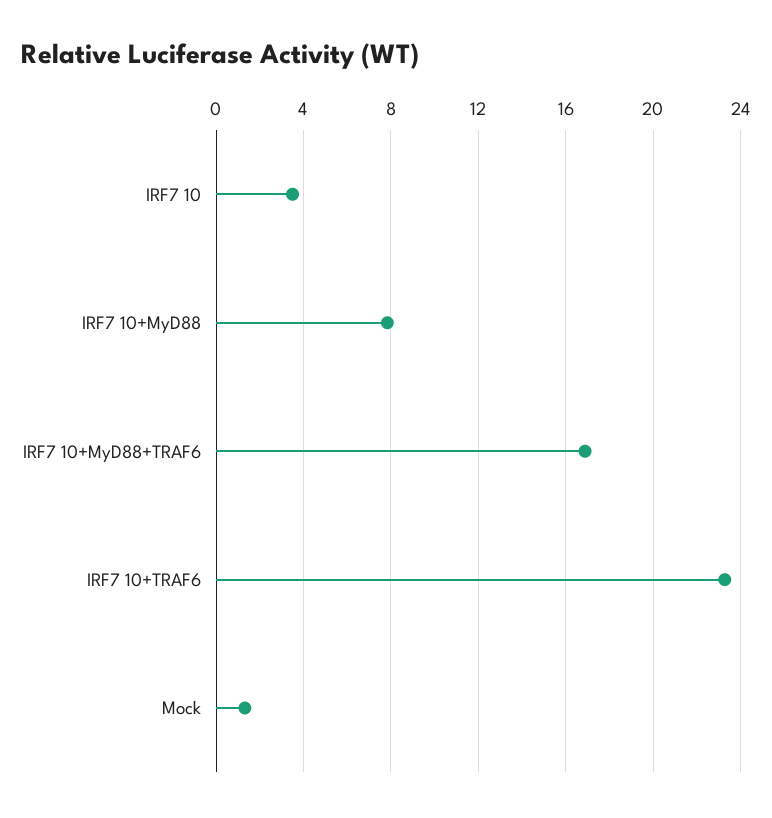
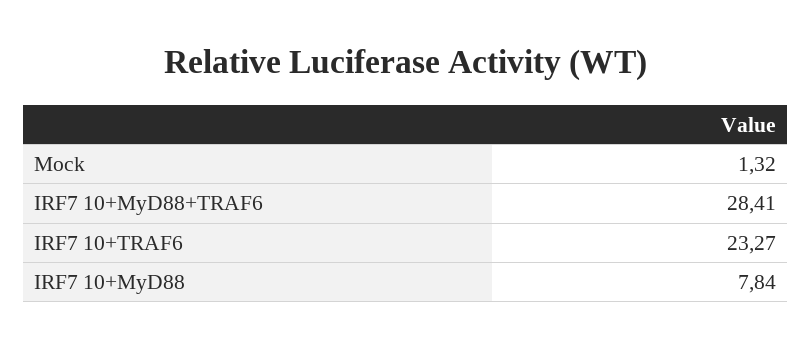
  {
-   "IRF7 10": 3.5,
    "IRF7 10+MyD88": 7.84,
-   "IRF7 10+MyD88+TRAF6": 17,
+   "IRF7 10+MyD88+TRAF6": 28.41,
    "IRF7 10+TRAF6": 23.27,
    "Mock": 1.32
  }

